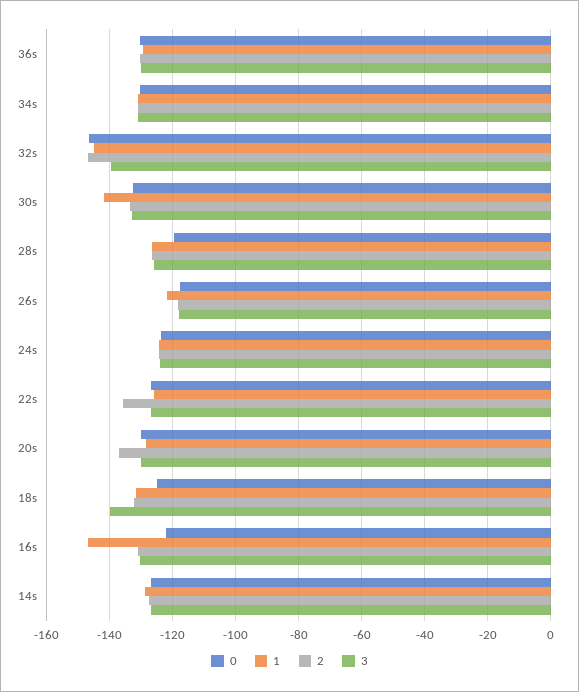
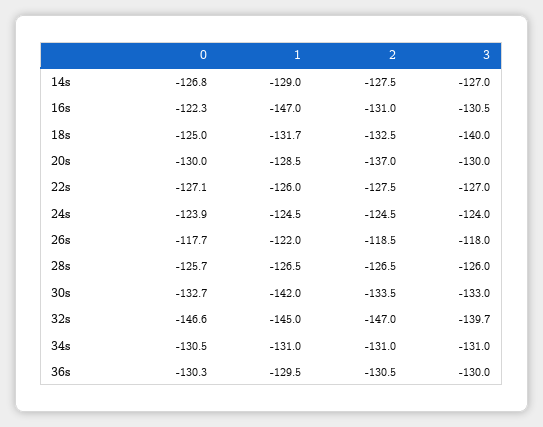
  {
    "0": {
      "36s": -130.3,
      "34s": -130.5,
      "32s": -146.6,
      "30s": -132.7,
-     "28s": -120,
+     "28s": -125.7,
      "26s": -117.7,
      "24s": -123.9,
      "22s": -127.1,
      "20s": -130,
      "18s": -125,
      "16s": -122.3,
      "14s": -126.8
    },
    "1": {
      "36s": -129.5,
      "34s": -131,
      "32s": -145,
      "30s": -142,
      "28s": -126.5,
      "26s": -122,
      "24s": -124.5,
      "22s": -126,
      "20s": -128.5,
      "18s": -131.7,
      "16s": -147,
      "14s": -129
    },
    "2": {
      "36s": -130.5,
      "34s": -131,
      "32s": -147,
      "30s": -133.5,
      "28s": -126.5,
      "26s": -118.5,
      "24s": -124.5,
-     "22s": -136,
+     "22s": -127.5,
      "20s": -137,
      "18s": -132.5,
      "16s": -131,
      "14s": -127.5
    },
    "3": {
      "36s": -130,
      "34s": -131,
      "32s": -139.7,
      "30s": -133,
      "28s": -126,
      "26s": -118,
      "24s": -124,
      "22s": -127,
      "20s": -130,
      "18s": -140,
      "16s": -130.5,
      "14s": -127
    }
  }

